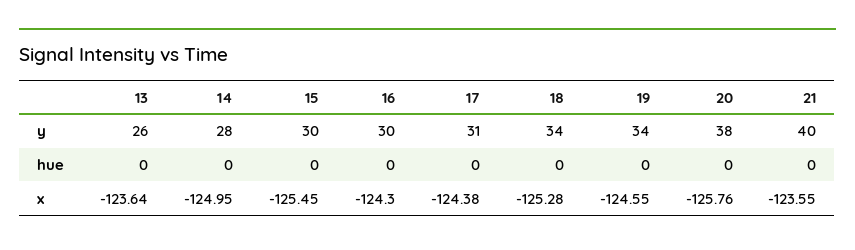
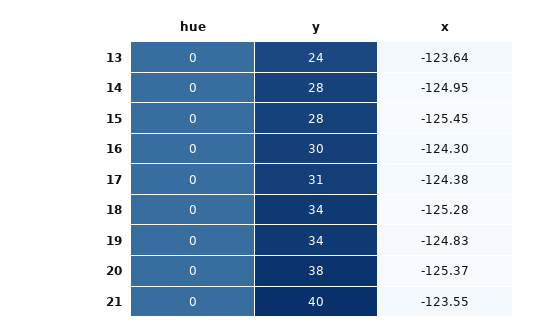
  {
    "13": {
-     "y": 26,
+     "y": 24,
      "hue": 0,
      "x": -123.64
    },
    "14": {
      "y": 28,
      "hue": 0,
      "x": -124.95
    },
    "15": {
-     "y": 30,
+     "y": 28,
      "hue": 0,
      "x": -125.45
    },
    "16": {
      "y": 30,
      "hue": 0,
      "x": -124.3
    },
    "17": {
      "y": 31,
      "hue": 0,
      "x": -124.38
    },
    "18": {
      "y": 34,
      "hue": 0,
      "x": -125.28
    },
    "19": {
      "y": 34,
      "hue": 0,
-     "x": -124.55
+     "x": -124.83
    },
    "20": {
      "y": 38,
      "hue": 0,
-     "x": -125.76
+     "x": -125.37
    },
    "21": {
      "y": 40,
      "hue": 0,
      "x": -123.55
    }
  }

